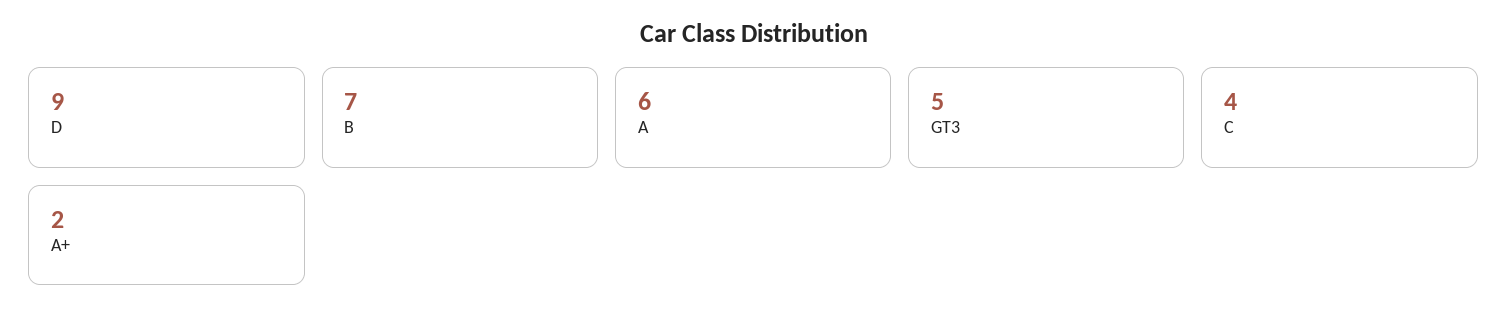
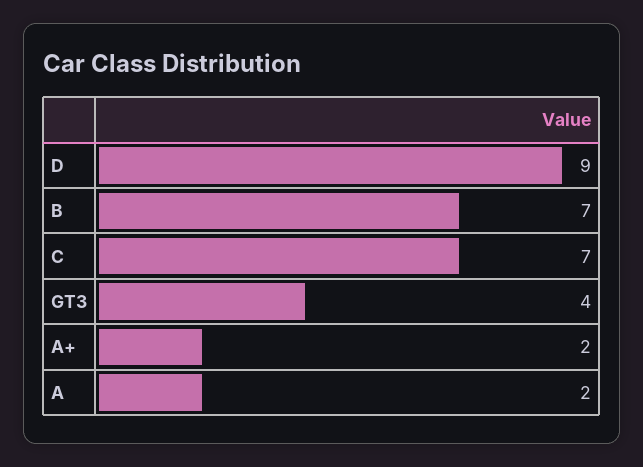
  {
    "D": 9,
    "B": 7,
-   "A": 6,
+   "A": 2,
-   "GT3": 5,
+   "GT3": 4,
-   "C": 4,
+   "C": 7,
    "A+": 2
  }

